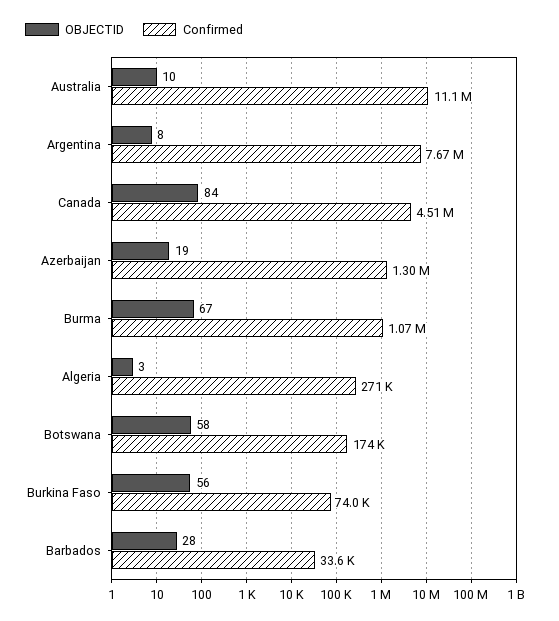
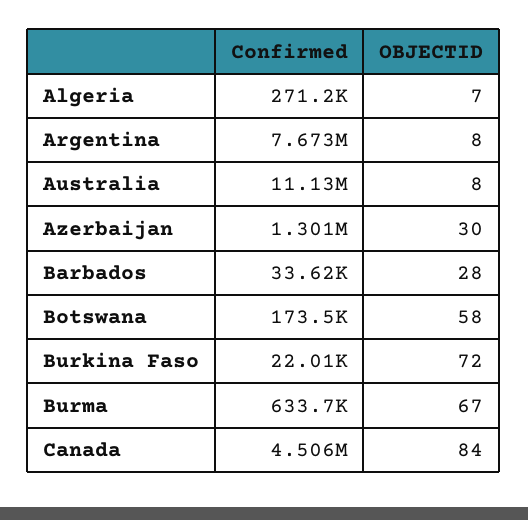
  {
    "OBJECTID": {
-     "Australia": 10,
+     "Australia": 8,
      "Argentina": 8,
      "Canada": 84,
-     "Azerbaijan": 19,
+     "Azerbaijan": 30,
      "Burma": 67,
-     "Algeria": 3,
+     "Algeria": 7,
      "Botswana": 58,
-     "Burkina Faso": 56,
+     "Burkina Faso": 72,
      "Barbados": 28
    },
    "Confirmed": {
      "Australia": 11130000,
      "Argentina": 7673000,
      "Canada": 4506000,
      "Azerbaijan": 1301000,
-     "Burma": 1070000,
+     "Burma": 633700,
      "Algeria": 271200,
      "Botswana": 173500,
-     "Burkina Faso": 74000,
+     "Burkina Faso": 22010,
      "Barbados": 33620
    }
  }

